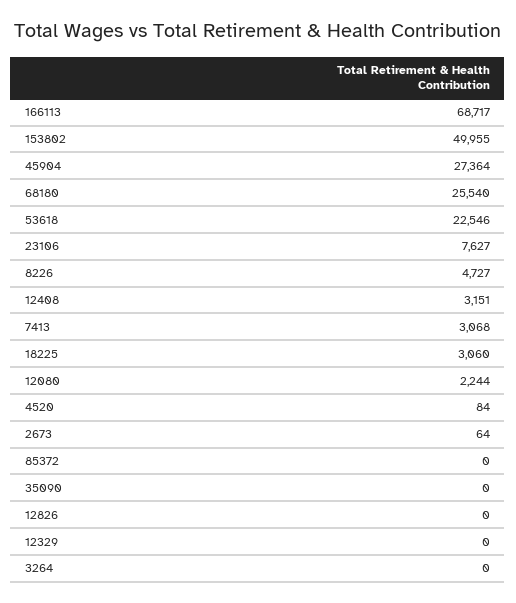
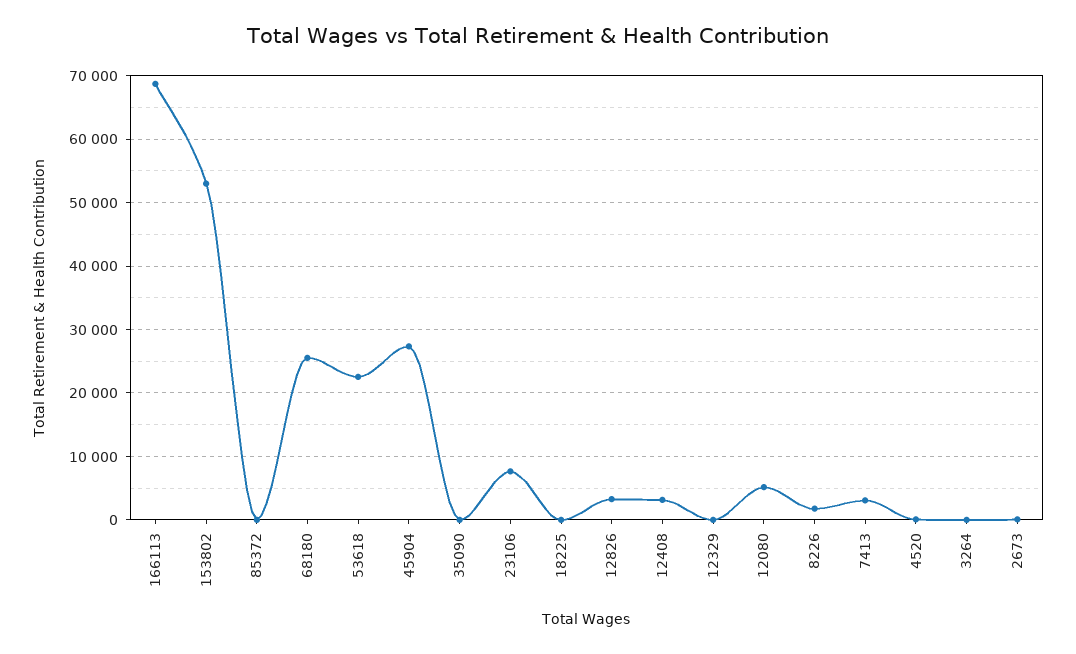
  {
    "166113": 68717,
-   "153802": 49955,
+   "153802": 53000,
    "45904": 27364,
    "68180": 25540,
    "53618": 22546,
    "23106": 7627,
-   "8226": 4727,
+   "8226": 2000,
    "12408": 3151,
    "7413": 3068,
-   "18225": 3060,
+   "18225": 0,
-   "12080": 2244,
+   "12080": 5000,
    "4520": 84,
    "2673": 64,
    "85372": 0,
    "35090": 0,
-   "12826": 0,
+   "12826": 3000,
    "12329": 0,
    "3264": 0
  }

